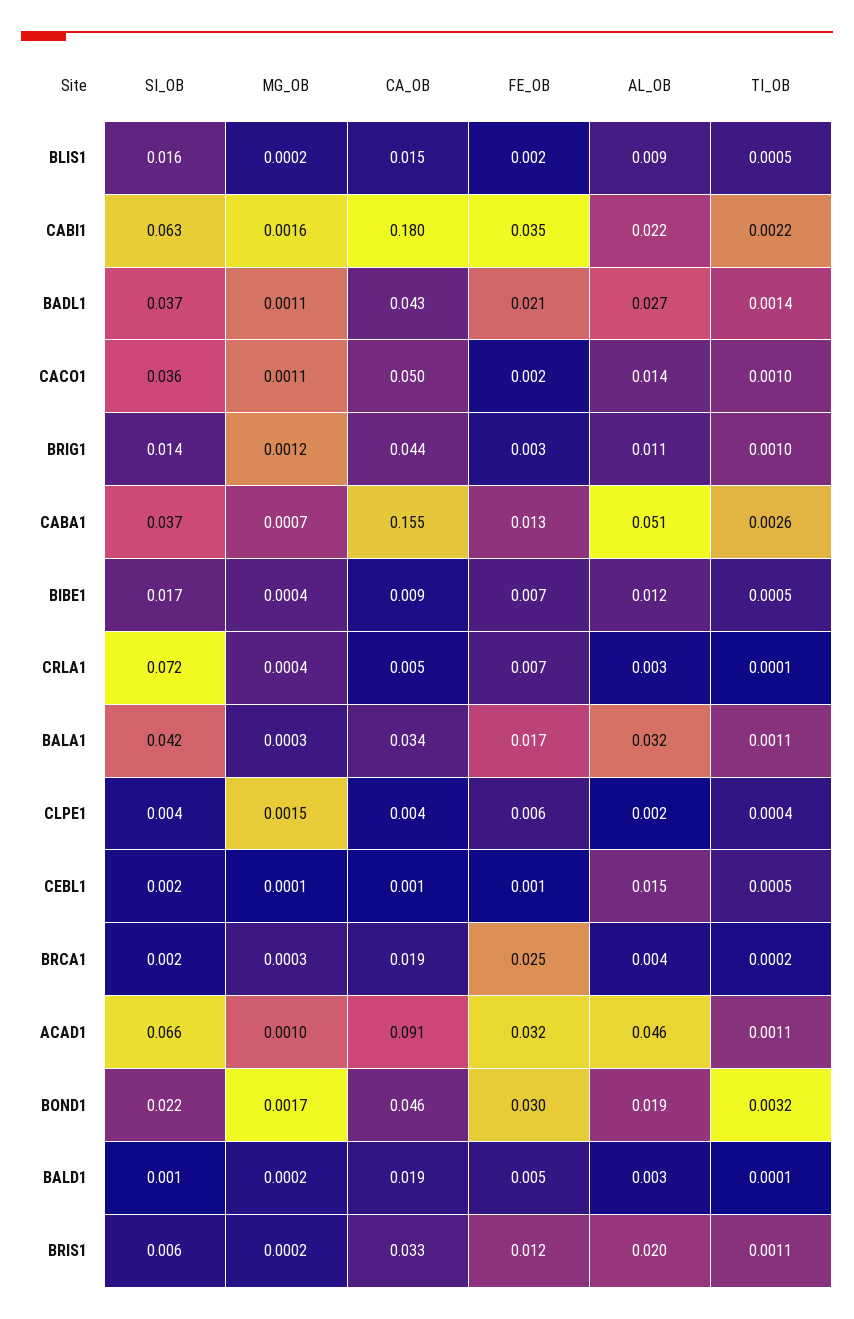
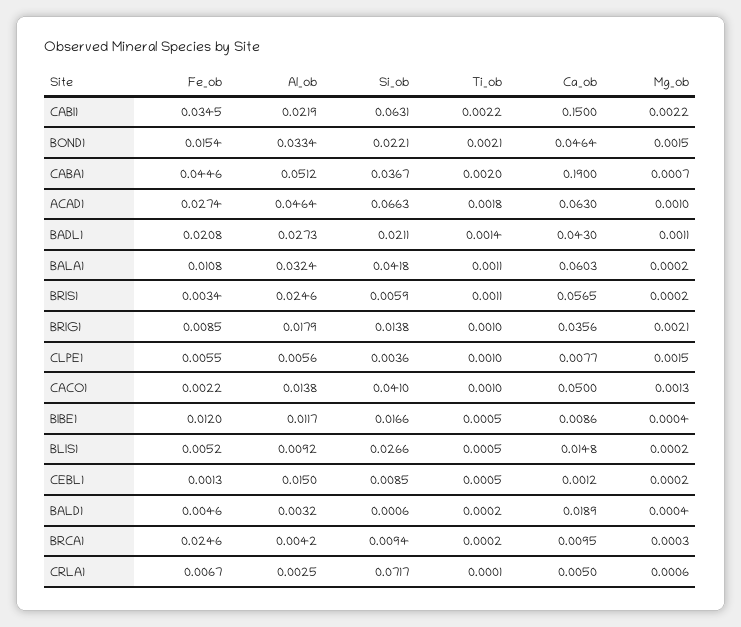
  {
    "SI_OB": {
-     "BLIS1": 0.016,
+     "BLIS1": 0.0266,
      "CABI1": 0.0631,
-     "BADL1": 0.037,
+     "BADL1": 0.0211,
-     "CACO1": 0.036,
+     "CACO1": 0.041,
      "BRIG1": 0.0138,
      "CABA1": 0.0367,
      "BIBE1": 0.0166,
      "CRLA1": 0.0717,
      "BALA1": 0.0418,
      "CLPE1": 0.0036,
-     "CEBL1": 0.002,
+     "CEBL1": 0.0085,
-     "BRCA1": 0.002,
+     "BRCA1": 0.0094,
      "ACAD1": 0.0663,
      "BOND1": 0.0221,
      "BALD1": 0.0006,
      "BRIS1": 0.0059
    },
    "MG_OB": {
      "BLIS1": 0.0002,
-     "CABI1": 0.0016,
+     "CABI1": 0.0022,
      "BADL1": 0.0011,
-     "CACO1": 0.0011,
+     "CACO1": 0.0013,
-     "BRIG1": 0.0012,
+     "BRIG1": 0.0021,
      "CABA1": 0.0007,
      "BIBE1": 0.0004,
-     "CRLA1": 0.0004,
+     "CRLA1": 0.0006,
-     "BALA1": 0.0003,
+     "BALA1": 0.0002,
      "CLPE1": 0.0015,
-     "CEBL1": 0.0001,
+     "CEBL1": 0.0002,
      "BRCA1": 0.0003,
      "ACAD1": 0.001,
-     "BOND1": 0.0017,
+     "BOND1": 0.0015,
-     "BALD1": 0.0002,
+     "BALD1": 0.0004,
      "BRIS1": 0.0002
    },
    "CA_OB": {
      "BLIS1": 0.0148,
-     "CABI1": 0.18,
+     "CABI1": 0.15,
      "BADL1": 0.043,
      "CACO1": 0.05,
-     "BRIG1": 0.044,
+     "BRIG1": 0.0356,
-     "CABA1": 0.155,
+     "CABA1": 0.19,
      "BIBE1": 0.0086,
      "CRLA1": 0.005,
-     "BALA1": 0.034,
+     "BALA1": 0.0603,
-     "CLPE1": 0.004,
+     "CLPE1": 0.0077,
      "CEBL1": 0.0012,
-     "BRCA1": 0.019,
+     "BRCA1": 0.0095,
-     "ACAD1": 0.091,
+     "ACAD1": 0.063,
      "BOND1": 0.0464,
      "BALD1": 0.0189,
-     "BRIS1": 0.033
+     "BRIS1": 0.0565
    },
    "FE_OB": {
-     "BLIS1": 0.002,
+     "BLIS1": 0.0052,
      "CABI1": 0.0345,
      "BADL1": 0.0208,
      "CACO1": 0.0022,
-     "BRIG1": 0.003,
+     "BRIG1": 0.0085,
-     "CABA1": 0.013,
+     "CABA1": 0.0446,
-     "BIBE1": 0.007,
+     "BIBE1": 0.012,
      "CRLA1": 0.0067,
-     "BALA1": 0.017,
+     "BALA1": 0.0108,
      "CLPE1": 0.0055,
      "CEBL1": 0.0013,
      "BRCA1": 0.0246,
-     "ACAD1": 0.032,
+     "ACAD1": 0.0274,
-     "BOND1": 0.03,
+     "BOND1": 0.0154,
      "BALD1": 0.0046,
-     "BRIS1": 0.012
+     "BRIS1": 0.0034
    },
    "AL_OB": {
      "BLIS1": 0.0092,
      "CABI1": 0.0219,
      "BADL1": 0.0273,
      "CACO1": 0.0138,
-     "BRIG1": 0.011,
+     "BRIG1": 0.0179,
      "CABA1": 0.0512,
      "BIBE1": 0.0117,
      "CRLA1": 0.0025,
      "BALA1": 0.0324,
-     "CLPE1": 0.002,
+     "CLPE1": 0.0056,
      "CEBL1": 0.015,
      "BRCA1": 0.0042,
      "ACAD1": 0.0464,
-     "BOND1": 0.019,
+     "BOND1": 0.0334,
      "BALD1": 0.0032,
-     "BRIS1": 0.02
+     "BRIS1": 0.0246
    },
    "TI_OB": {
      "BLIS1": 0.0005,
      "CABI1": 0.0022,
      "BADL1": 0.0014,
      "CACO1": 0.001,
      "BRIG1": 0.001,
-     "CABA1": 0.0026,
+     "CABA1": 0.002,
      "BIBE1": 0.0005,
      "CRLA1": 0.0001,
      "BALA1": 0.0011,
-     "CLPE1": 0.0004,
+     "CLPE1": 0.001,
      "CEBL1": 0.0005,
      "BRCA1": 0.0002,
-     "ACAD1": 0.0011,
+     "ACAD1": 0.0018,
-     "BOND1": 0.0032,
+     "BOND1": 0.0021,
-     "BALD1": 0.0001,
+     "BALD1": 0.0002,
      "BRIS1": 0.0011
    }
  }

